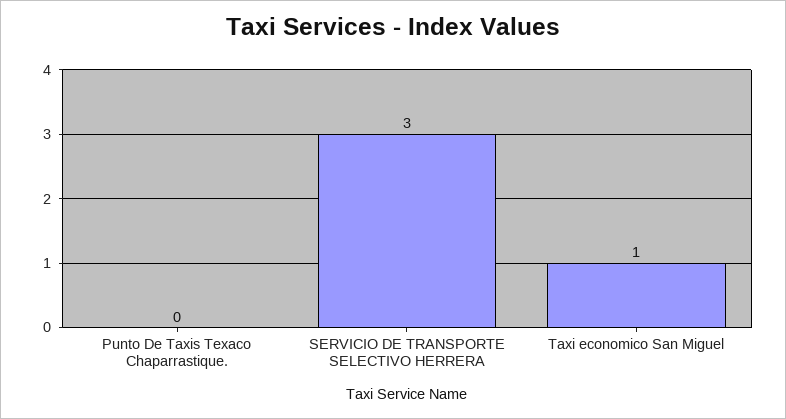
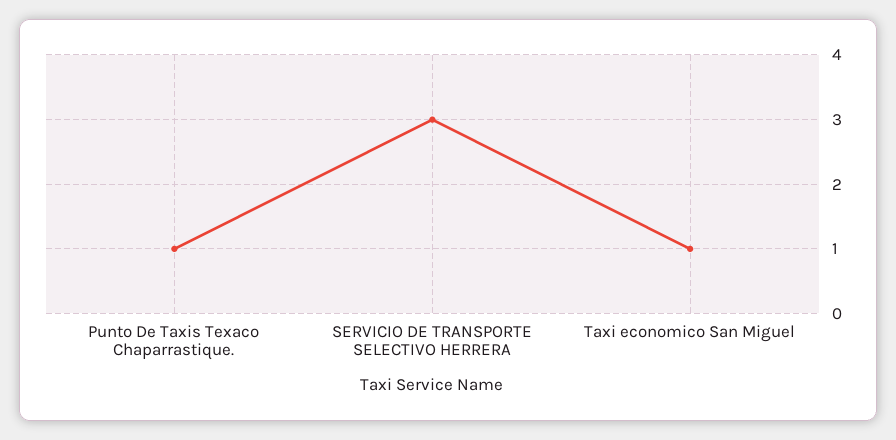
  {
-   "Punto De Taxis Texaco Chaparrastique.": 0,
+   "Punto De Taxis Texaco Chaparrastique.": 1,
    "SERVICIO DE TRANSPORTE SELECTIVO HERRERA": 3,
    "Taxi economico San Miguel": 1
  }

